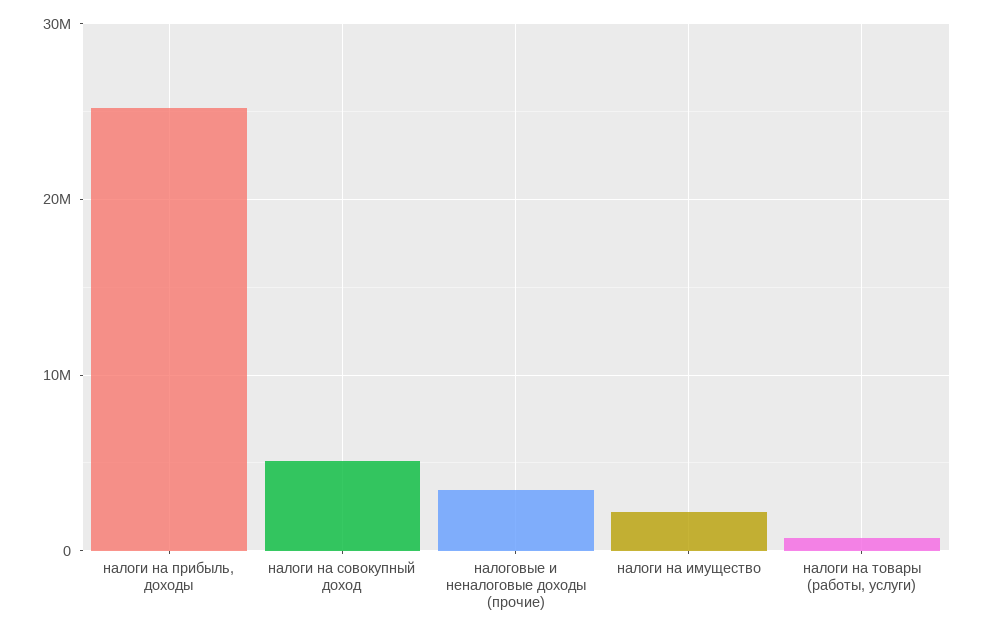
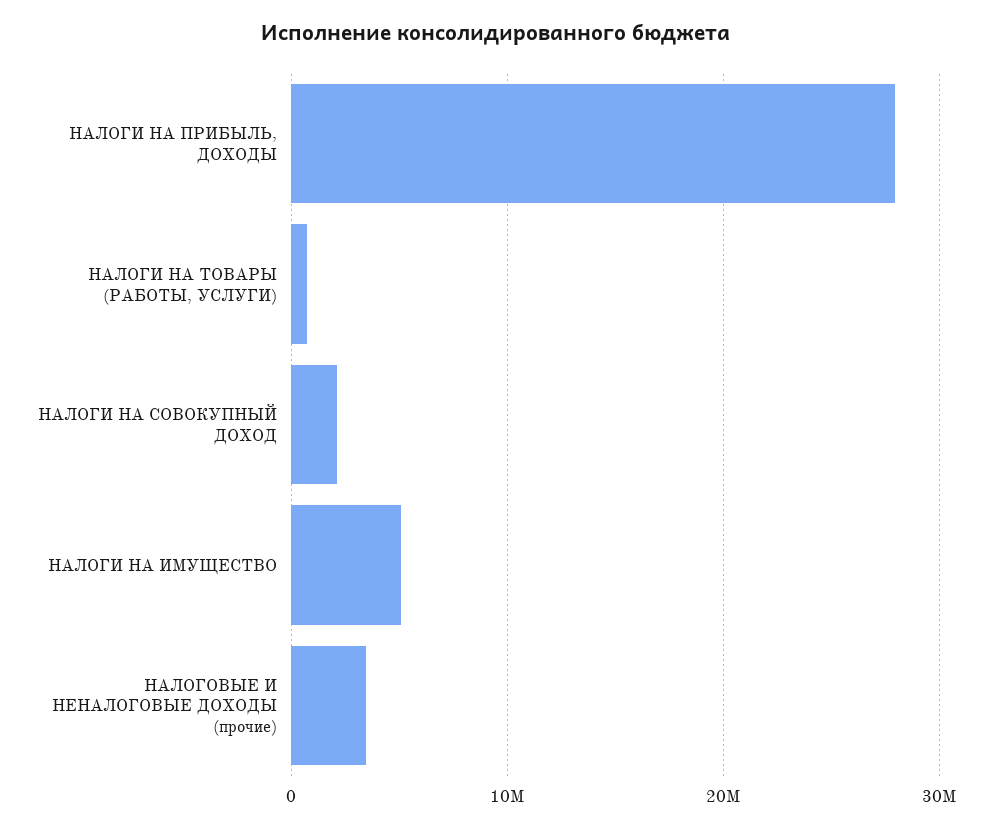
  {
-   "налоги на прибыль, доходы": 25000000,
+   "налоги на прибыль, доходы": 28000000,
-   "налоги на совокупный доход": 5000000,
+   "налоги на совокупный доход": 2000000,
    "налоговые и неналоговые доходы (прочие)": 3000000,
-   "налоги на имущество": 2000000,
+   "налоги на имущество": 5000000,
    "налоги на товары (работы, услуги)": 1000000
  }

